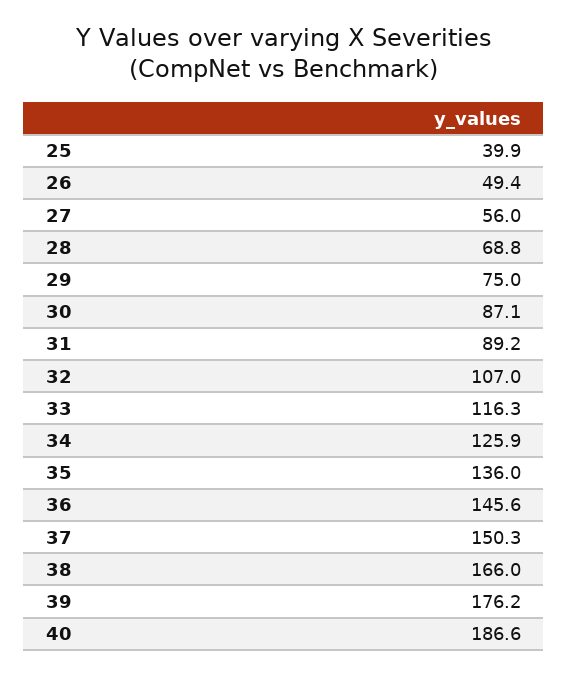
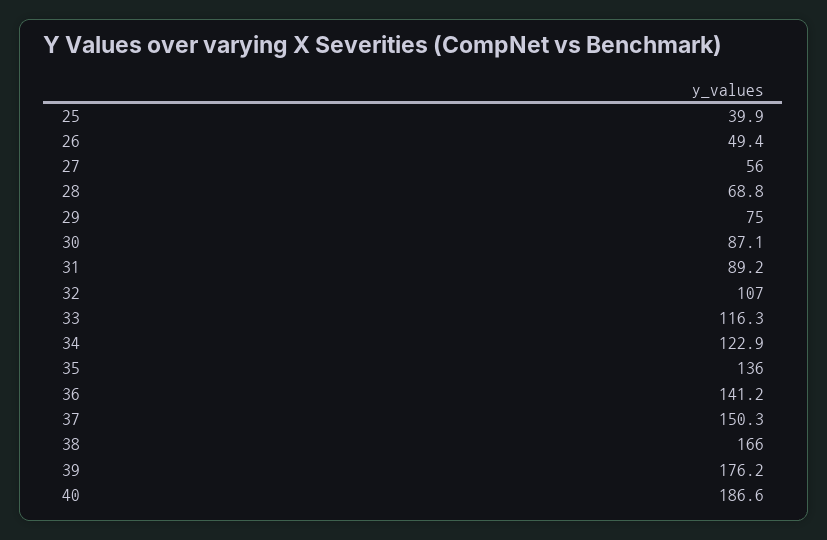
  {
    "25": 39.9,
    "26": 49.4,
    "27": 56,
    "28": 68.8,
    "29": 75,
    "30": 87.1,
    "31": 89.2,
    "32": 107,
    "33": 116.3,
-   "34": 125.9,
+   "34": 122.9,
    "35": 136,
-   "36": 145.6,
+   "36": 141.2,
    "37": 150.3,
    "38": 166,
    "39": 176.2,
    "40": 186.6
  }

